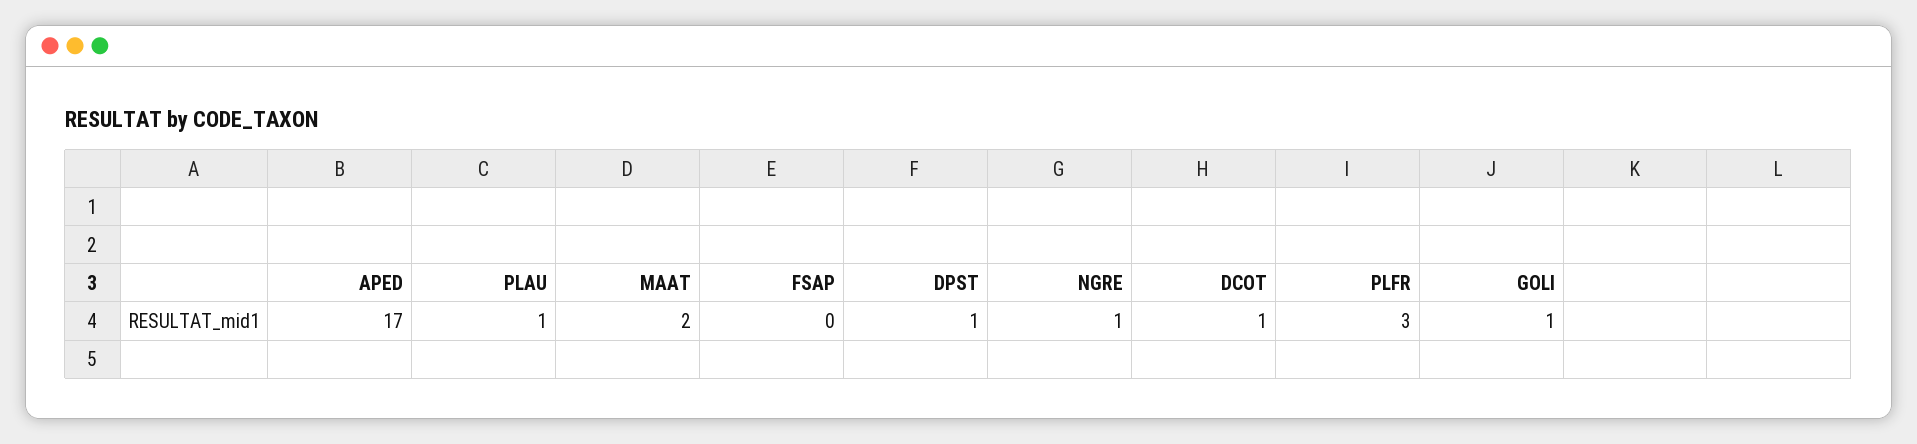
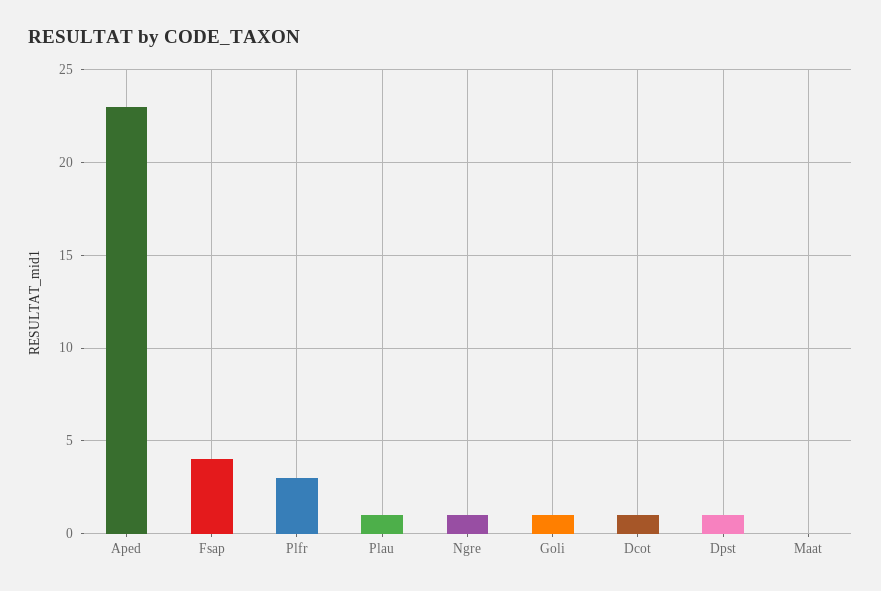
  {
-   "APED": 17,
+   "APED": 23,
    "PLAU": 1,
-   "MAAT": 2,
+   "MAAT": 0,
-   "FSAP": 0,
+   "FSAP": 4,
    "DPST": 1,
    "NGRE": 1,
    "DCOT": 1,
    "PLFR": 3,
    "GOLI": 1
  }

